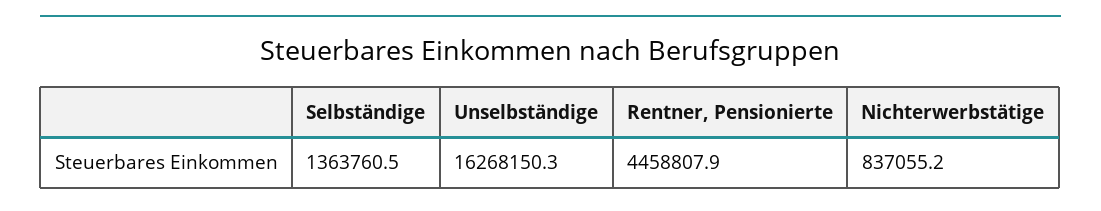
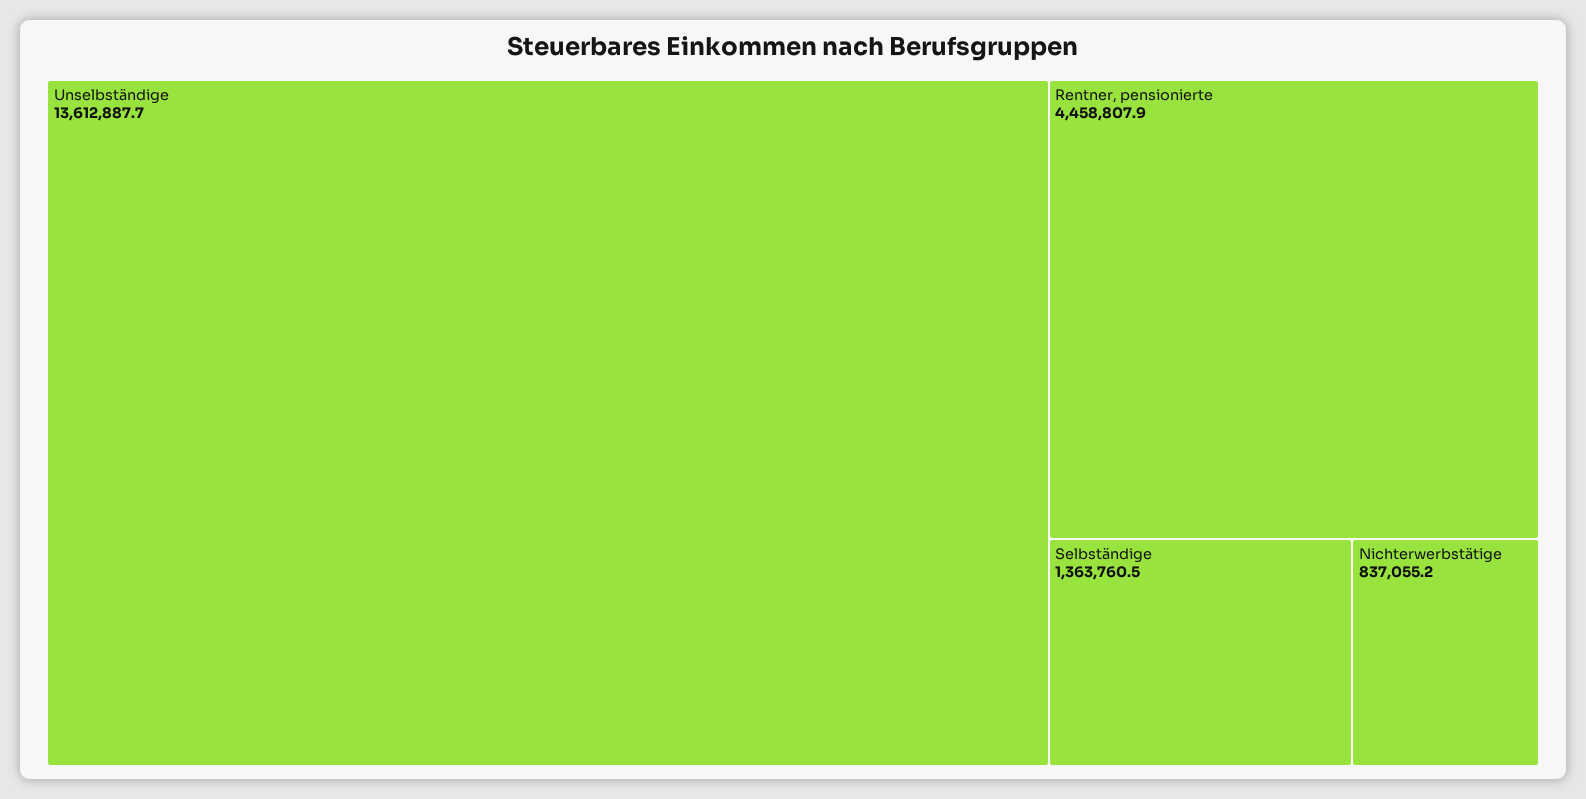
  {
    "Selbständige": 1363760.5,
-   "Unselbständige": 16268150.3,
+   "Unselbständige": 13612887.7,
    "Rentner, Pensionierte": 4458807.9,
    "Nichterwerbstätige": 837055.2
  }

